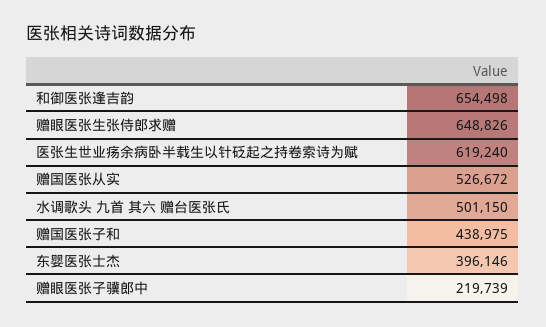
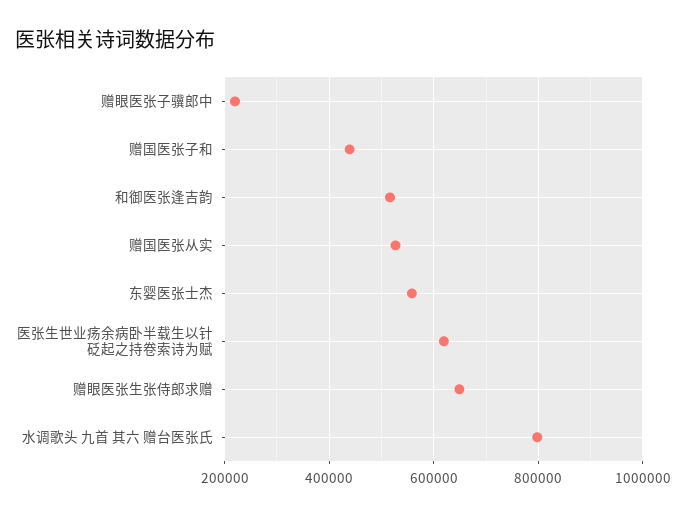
  {
-   "和御医张逢吉韵": 654498,
+   "和御医张逢吉韵": 520000,
    "赠眼医张生张侍郎求赠": 648826,
    "医张生世业疡余病卧半载生以针砭起之持卷索诗为赋": 619240,
    "赠国医张从实": 526672,
-   "水调歌头 九首 其六 赠台医张氏": 501150,
+   "水调歌头 九首 其六 赠台医张氏": 800000,
    "赠国医张子和": 438975,
-   "东婴医张士杰": 396146,
+   "东婴医张士杰": 560000,
    "赠眼医张子骥郎中": 219739
  }

